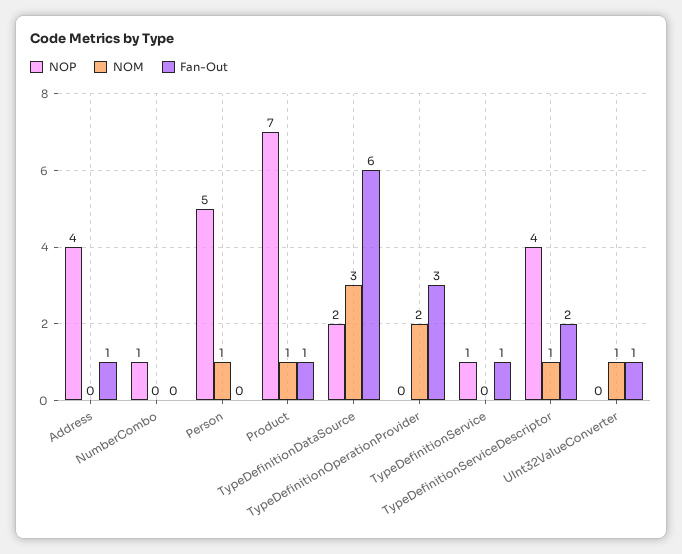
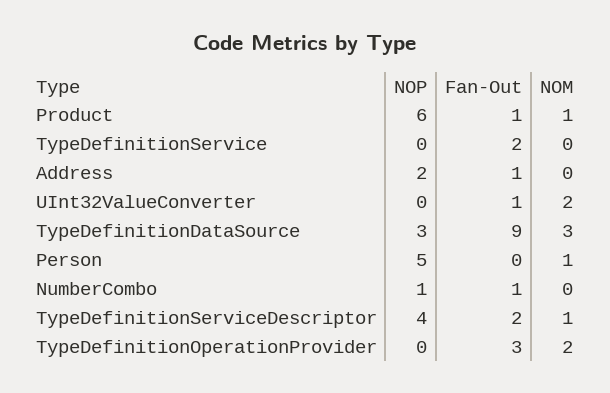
  {
    "NOP": {
-     "Address": 4,
+     "Address": 2,
      "NumberCombo": 1,
      "Person": 5,
-     "Product": 7,
+     "Product": 6,
-     "TypeDefinitionDataSource": 2,
+     "TypeDefinitionDataSource": 3,
      "TypeDefinitionOperationProvider": 0,
-     "TypeDefinitionService": 1,
+     "TypeDefinitionService": 0,
      "TypeDefinitionServiceDescriptor": 4,
      "UInt32ValueConverter": 0
    },
    "NOM": {
      "Address": 0,
      "NumberCombo": 0,
      "Person": 1,
      "Product": 1,
      "TypeDefinitionDataSource": 3,
      "TypeDefinitionOperationProvider": 2,
      "TypeDefinitionService": 0,
      "TypeDefinitionServiceDescriptor": 1,
-     "UInt32ValueConverter": 1
+     "UInt32ValueConverter": 2
    },
    "Fan-Out": {
      "Address": 1,
-     "NumberCombo": 0,
+     "NumberCombo": 1,
      "Person": 0,
      "Product": 1,
-     "TypeDefinitionDataSource": 6,
+     "TypeDefinitionDataSource": 9,
      "TypeDefinitionOperationProvider": 3,
-     "TypeDefinitionService": 1,
+     "TypeDefinitionService": 2,
      "TypeDefinitionServiceDescriptor": 2,
      "UInt32ValueConverter": 1
    }
  }

